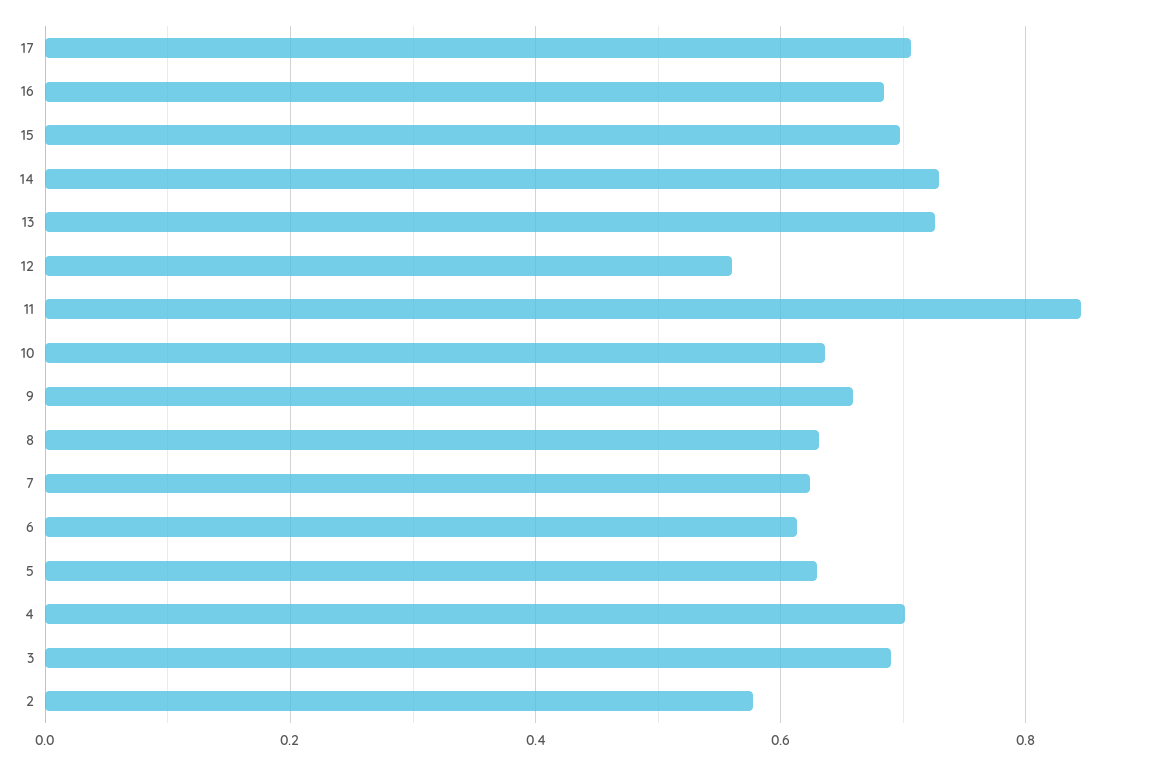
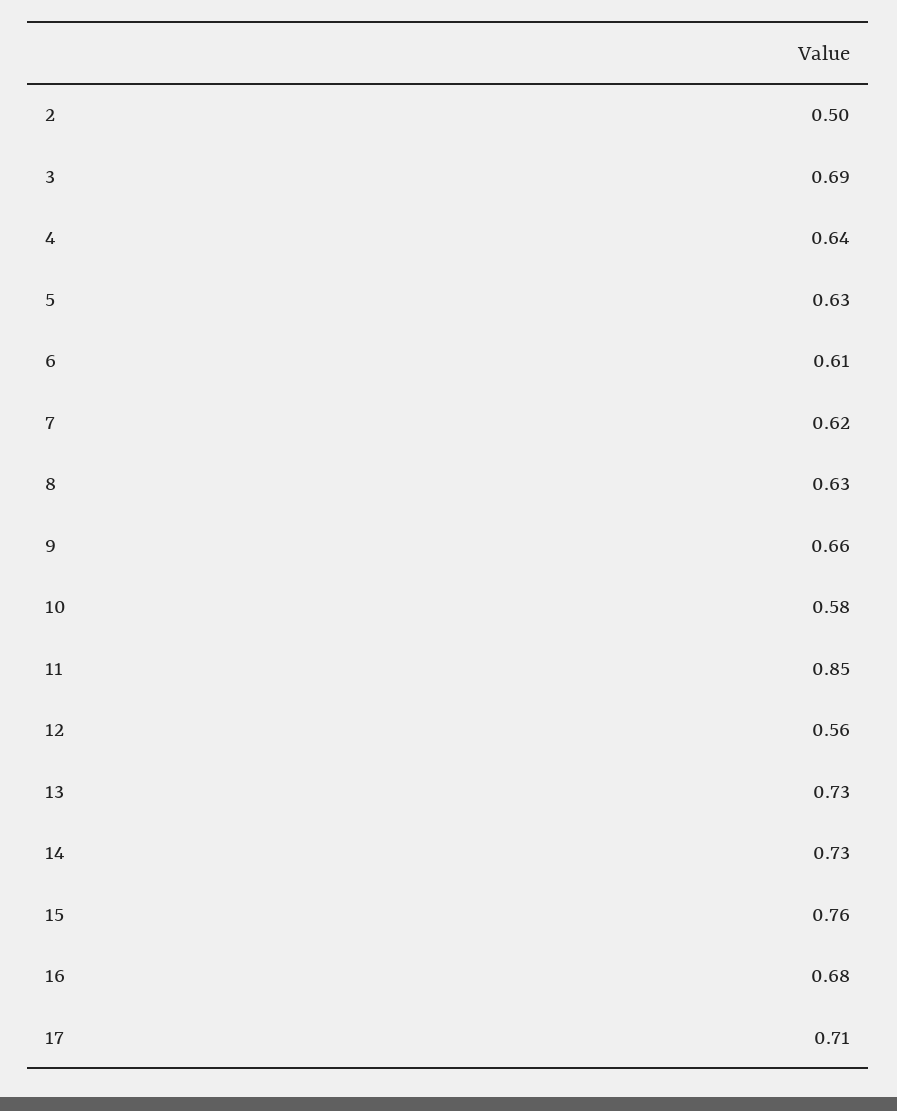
  {
    "17": 0.71,
    "16": 0.68,
-   "15": 0.7,
+   "15": 0.76,
    "14": 0.73,
    "13": 0.73,
    "12": 0.56,
    "11": 0.85,
-   "10": 0.64,
+   "10": 0.58,
    "9": 0.66,
    "8": 0.63,
    "7": 0.62,
    "6": 0.61,
    "5": 0.63,
-   "4": 0.7,
+   "4": 0.64,
    "3": 0.69,
-   "2": 0.58
+   "2": 0.5
  }

